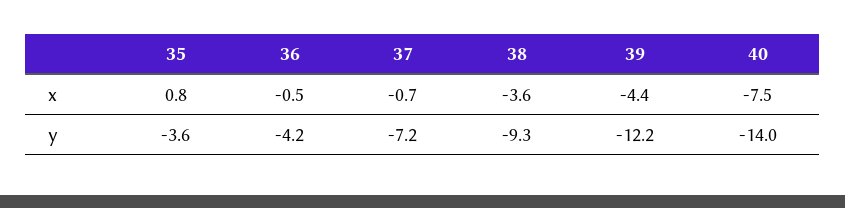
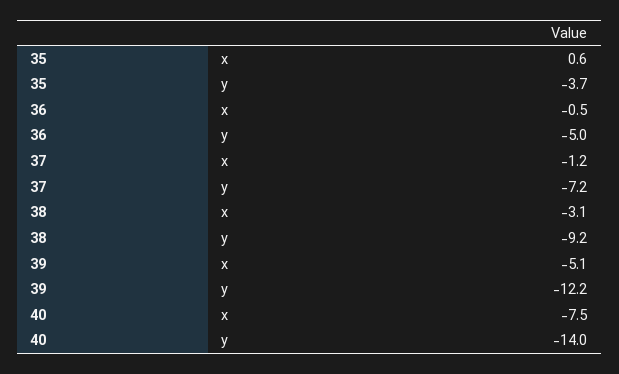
  {
    "35": {
-     "x": 0.8,
+     "x": 0.6,
-     "y": -3.6
+     "y": -3.7
    },
    "36": {
      "x": -0.5,
-     "y": -4.2
+     "y": -5
    },
    "37": {
-     "x": -0.7,
+     "x": -1.2,
      "y": -7.2
    },
    "38": {
-     "x": -3.6,
+     "x": -3.1,
-     "y": -9.3
+     "y": -9.2
    },
    "39": {
-     "x": -4.4,
+     "x": -5.1,
      "y": -12.2
    },
    "40": {
      "x": -7.5,
      "y": -14
    }
  }

